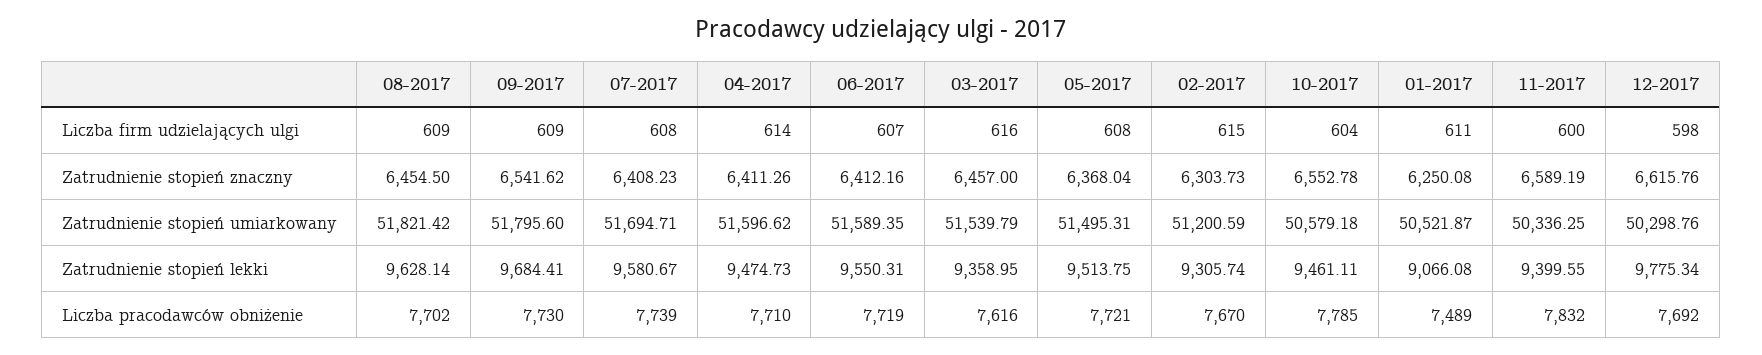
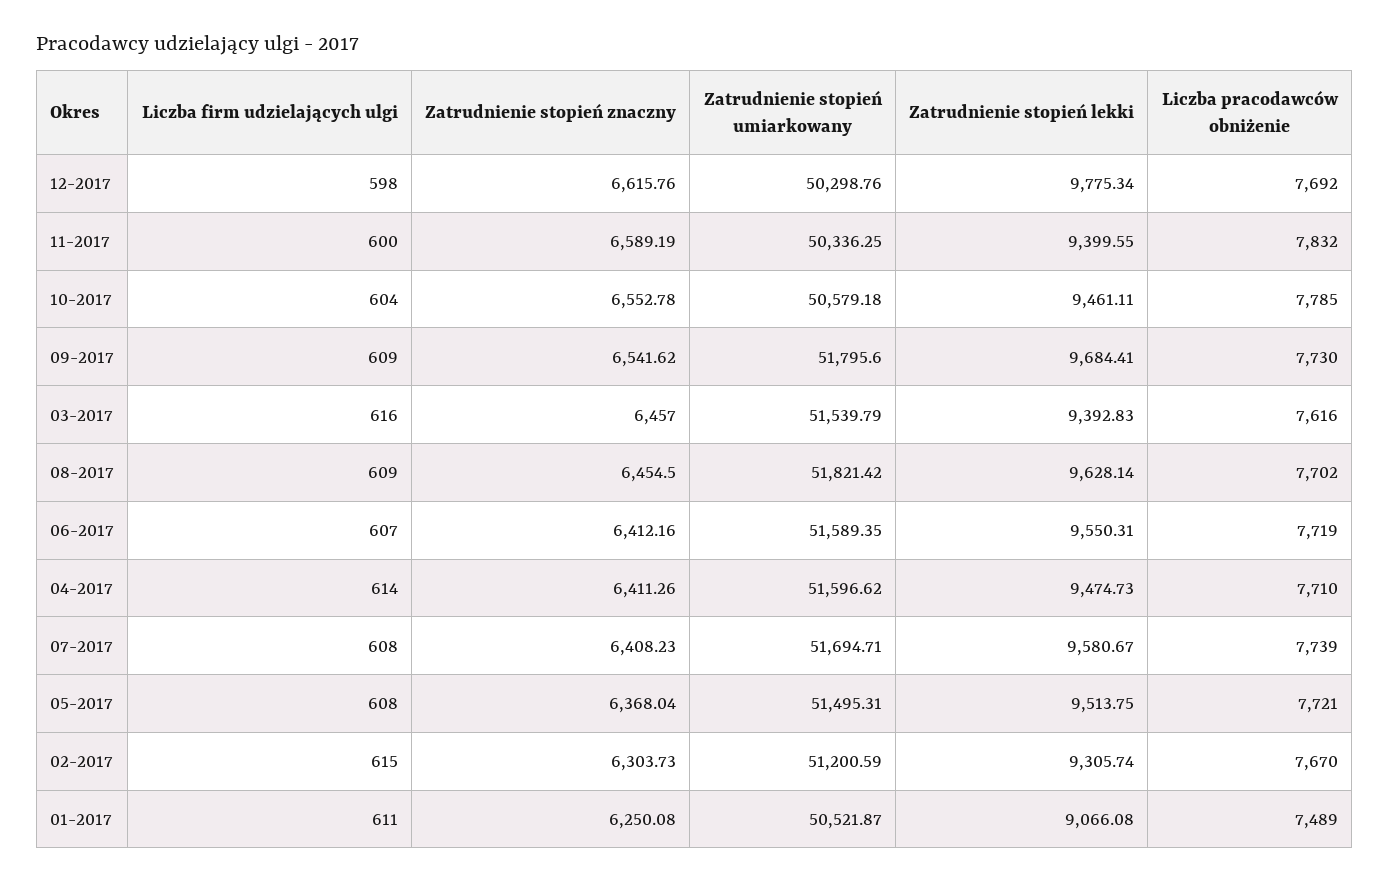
  {
    "08-2017": {
      "Liczba firm udzielających ulgi": 609,
      "Zatrudnienie stopień znaczny": 6454.5,
      "Zatrudnienie stopień umiarkowany": 51821.42,
      "Zatrudnienie stopień lekki": 9628.14,
      "Liczba pracodawców obniżenie": 7702
    },
    "09-2017": {
      "Liczba firm udzielających ulgi": 609,
      "Zatrudnienie stopień znaczny": 6541.62,
      "Zatrudnienie stopień umiarkowany": 51795.6,
      "Zatrudnienie stopień lekki": 9684.41,
      "Liczba pracodawców obniżenie": 7730
    },
    "07-2017": {
      "Liczba firm udzielających ulgi": 608,
      "Zatrudnienie stopień znaczny": 6408.23,
      "Zatrudnienie stopień umiarkowany": 51694.71,
      "Zatrudnienie stopień lekki": 9580.67,
      "Liczba pracodawców obniżenie": 7739
    },
    "04-2017": {
      "Liczba firm udzielających ulgi": 614,
      "Zatrudnienie stopień znaczny": 6411.26,
      "Zatrudnienie stopień umiarkowany": 51596.62,
      "Zatrudnienie stopień lekki": 9474.73,
      "Liczba pracodawców obniżenie": 7710
    },
    "06-2017": {
      "Liczba firm udzielających ulgi": 607,
      "Zatrudnienie stopień znaczny": 6412.16,
      "Zatrudnienie stopień umiarkowany": 51589.35,
      "Zatrudnienie stopień lekki": 9550.31,
      "Liczba pracodawców obniżenie": 7719
    },
    "03-2017": {
      "Liczba firm udzielających ulgi": 616,
      "Zatrudnienie stopień znaczny": 6457,
      "Zatrudnienie stopień umiarkowany": 51539.79,
-     "Zatrudnienie stopień lekki": 9358.95,
+     "Zatrudnienie stopień lekki": 9392.83,
      "Liczba pracodawców obniżenie": 7616
    },
    "05-2017": {
      "Liczba firm udzielających ulgi": 608,
      "Zatrudnienie stopień znaczny": 6368.04,
      "Zatrudnienie stopień umiarkowany": 51495.31,
      "Zatrudnienie stopień lekki": 9513.75,
      "Liczba pracodawców obniżenie": 7721
    },
    "02-2017": {
      "Liczba firm udzielających ulgi": 615,
      "Zatrudnienie stopień znaczny": 6303.73,
      "Zatrudnienie stopień umiarkowany": 51200.59,
      "Zatrudnienie stopień lekki": 9305.74,
      "Liczba pracodawców obniżenie": 7670
    },
    "10-2017": {
      "Liczba firm udzielających ulgi": 604,
      "Zatrudnienie stopień znaczny": 6552.78,
      "Zatrudnienie stopień umiarkowany": 50579.18,
      "Zatrudnienie stopień lekki": 9461.11,
      "Liczba pracodawców obniżenie": 7785
    },
    "01-2017": {
      "Liczba firm udzielających ulgi": 611,
      "Zatrudnienie stopień znaczny": 6250.08,
      "Zatrudnienie stopień umiarkowany": 50521.87,
      "Zatrudnienie stopień lekki": 9066.08,
      "Liczba pracodawców obniżenie": 7489
    },
    "11-2017": {
      "Liczba firm udzielających ulgi": 600,
      "Zatrudnienie stopień znaczny": 6589.19,
      "Zatrudnienie stopień umiarkowany": 50336.25,
      "Zatrudnienie stopień lekki": 9399.55,
      "Liczba pracodawców obniżenie": 7832
    },
    "12-2017": {
      "Liczba firm udzielających ulgi": 598,
      "Zatrudnienie stopień znaczny": 6615.76,
      "Zatrudnienie stopień umiarkowany": 50298.76,
      "Zatrudnienie stopień lekki": 9775.34,
      "Liczba pracodawców obniżenie": 7692
    }
  }

